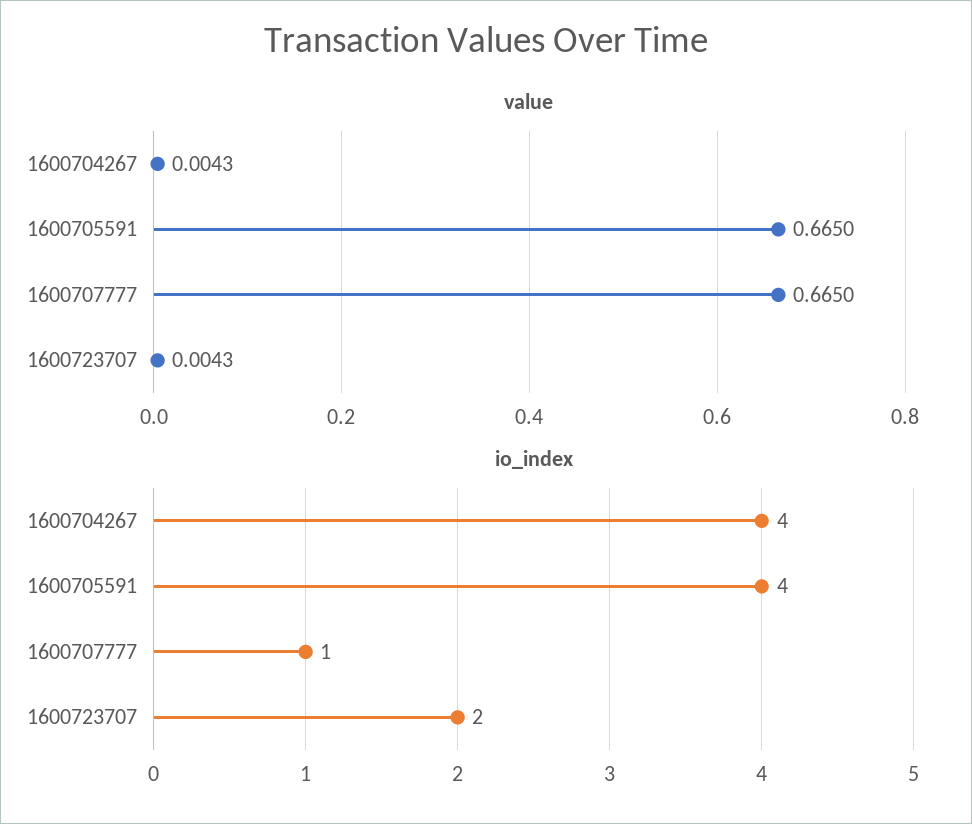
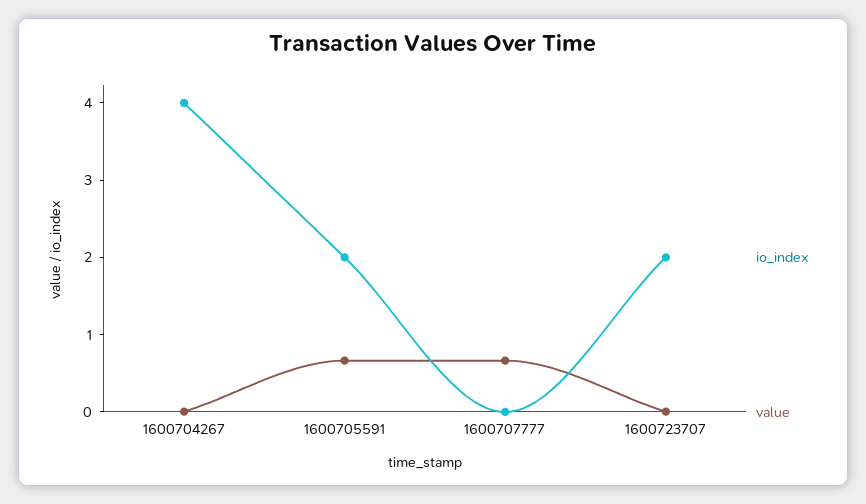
  {
    "value": {
      "1600704267": 0.0043,
      "1600705591": 0.665,
      "1600707777": 0.665,
      "1600723707": 0.0043
    },
    "io_index": {
      "1600704267": 4,
-     "1600705591": 4,
+     "1600705591": 2,
-     "1600707777": 1,
+     "1600707777": 0,
      "1600723707": 2
    }
  }

